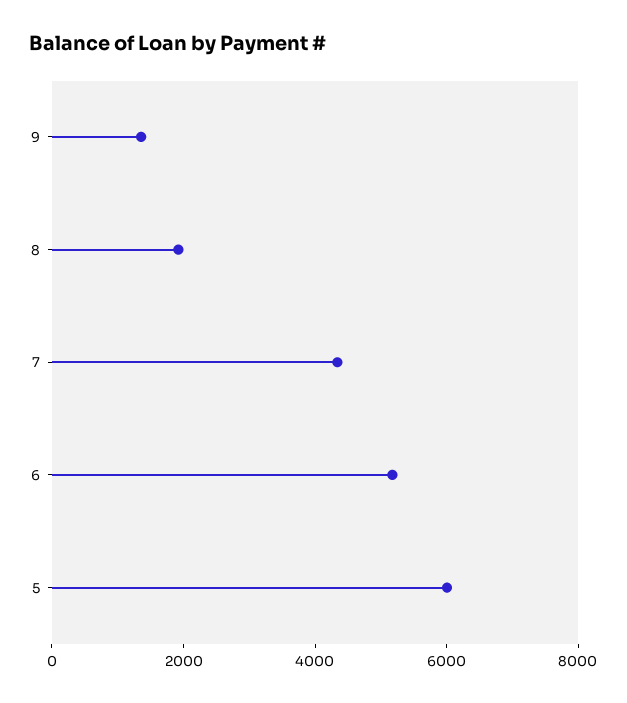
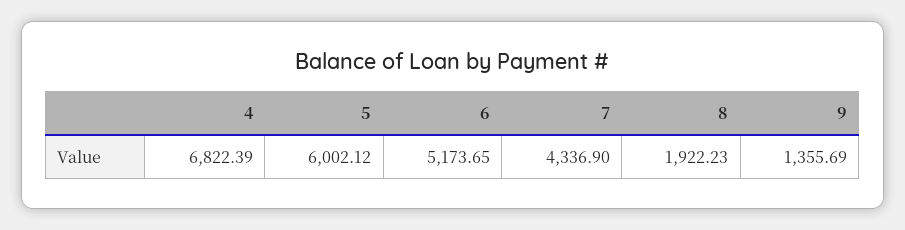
  {
    "9": 1355.69,
    "8": 1922.23,
    "7": 4336.9,
    "6": 5173.65,
-   "5": 6002.12
+   "5": 6002.12,
+   "4": 6822.39
  }

